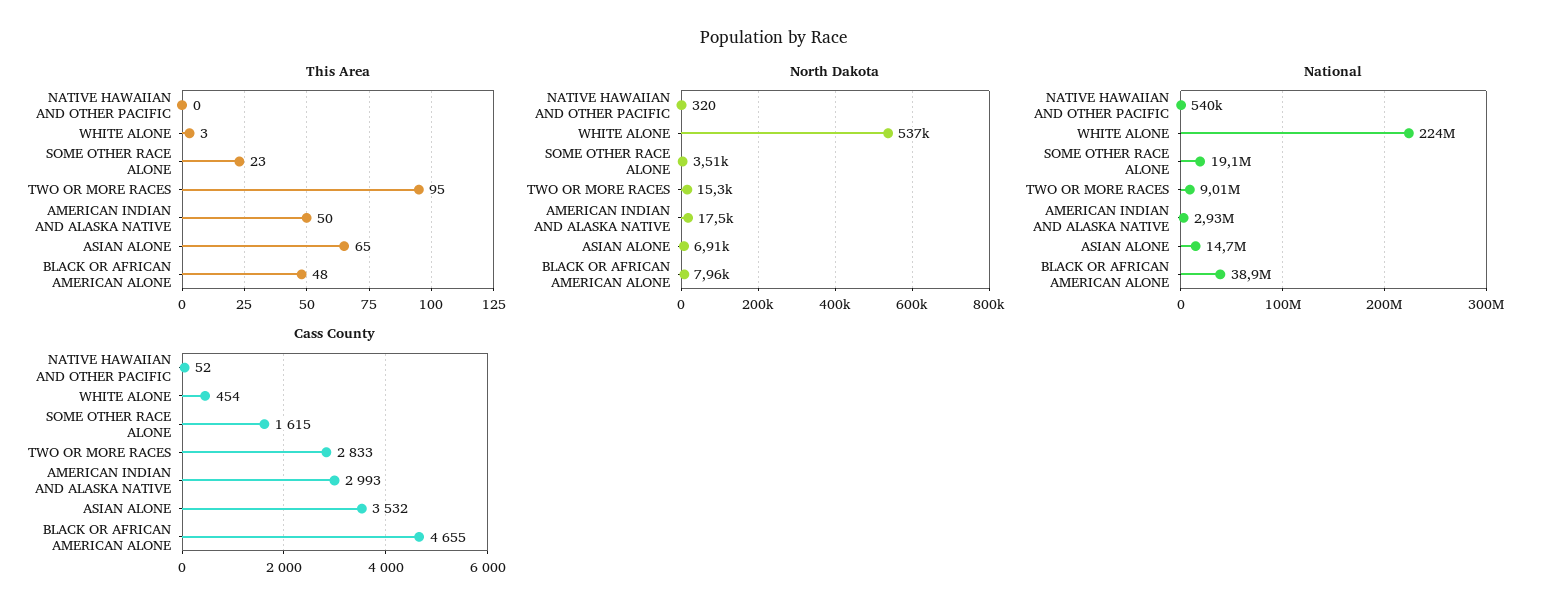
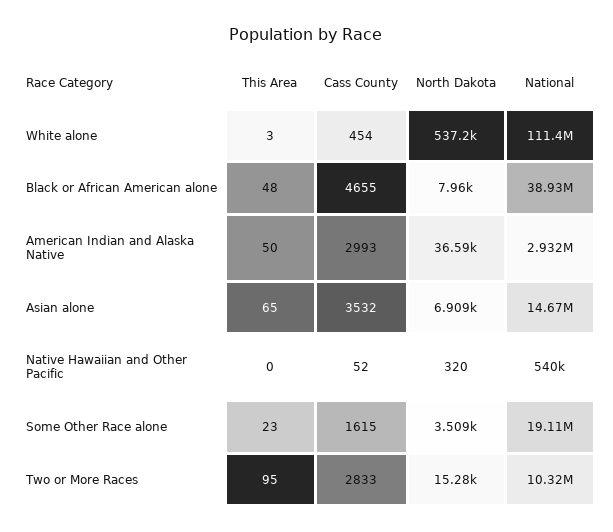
  {
    "This Area": {
      "NATIVE HAWAIIAN AND OTHER PACIFIC": 0,
      "WHITE ALONE": 3,
      "SOME OTHER RACE ALONE": 23,
      "TWO OR MORE RACES": 95,
      "AMERICAN INDIAN AND ALASKA NATIVE": 50,
      "ASIAN ALONE": 65,
      "BLACK OR AFRICAN AMERICAN ALONE": 48
    },
    "North Dakota": {
      "NATIVE HAWAIIAN AND OTHER PACIFIC": 320,
      "WHITE ALONE": 537200,
      "SOME OTHER RACE ALONE": 3509,
      "TWO OR MORE RACES": 15280,
-     "AMERICAN INDIAN AND ALASKA NATIVE": 17500,
+     "AMERICAN INDIAN AND ALASKA NATIVE": 36590,
      "ASIAN ALONE": 6909,
      "BLACK OR AFRICAN AMERICAN ALONE": 7960
    },
    "National": {
      "NATIVE HAWAIIAN AND OTHER PACIFIC": 540000,
-     "WHITE ALONE": 224000000,
+     "WHITE ALONE": 111400000,
      "SOME OTHER RACE ALONE": 19110000,
-     "TWO OR MORE RACES": 9010000,
+     "TWO OR MORE RACES": 10320000,
      "AMERICAN INDIAN AND ALASKA NATIVE": 2932000,
      "ASIAN ALONE": 14670000,
      "BLACK OR AFRICAN AMERICAN ALONE": 38930000
    },
    "Cass County": {
      "NATIVE HAWAIIAN AND OTHER PACIFIC": 52,
      "WHITE ALONE": 454,
      "SOME OTHER RACE ALONE": 1615,
      "TWO OR MORE RACES": 2833,
      "AMERICAN INDIAN AND ALASKA NATIVE": 2993,
      "ASIAN ALONE": 3532,
      "BLACK OR AFRICAN AMERICAN ALONE": 4655
    }
  }

